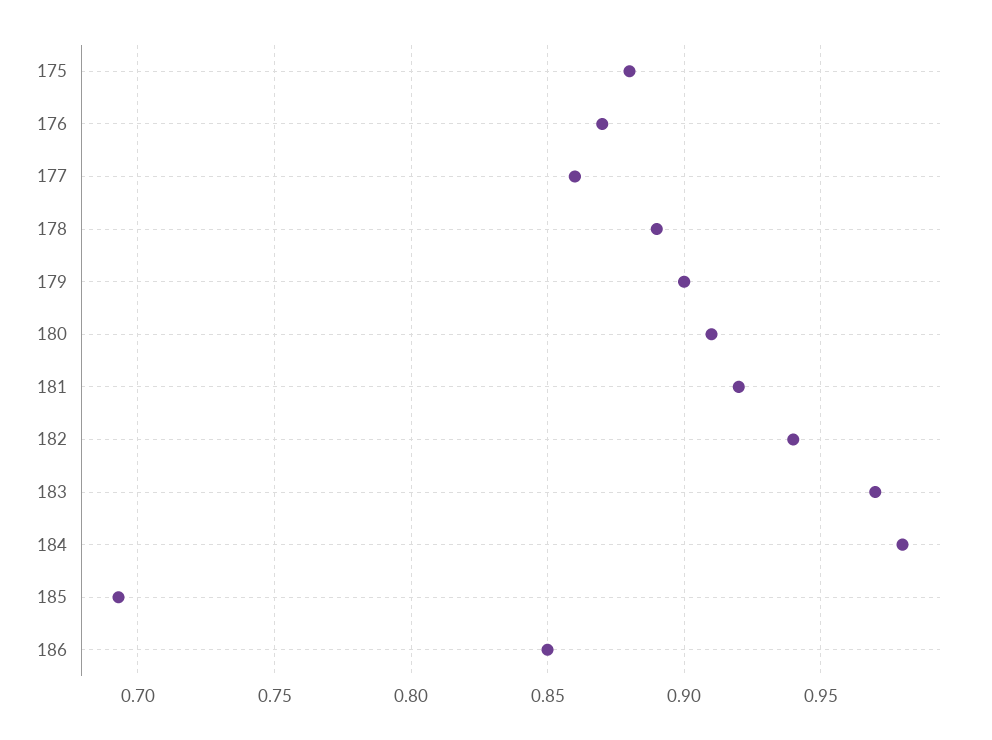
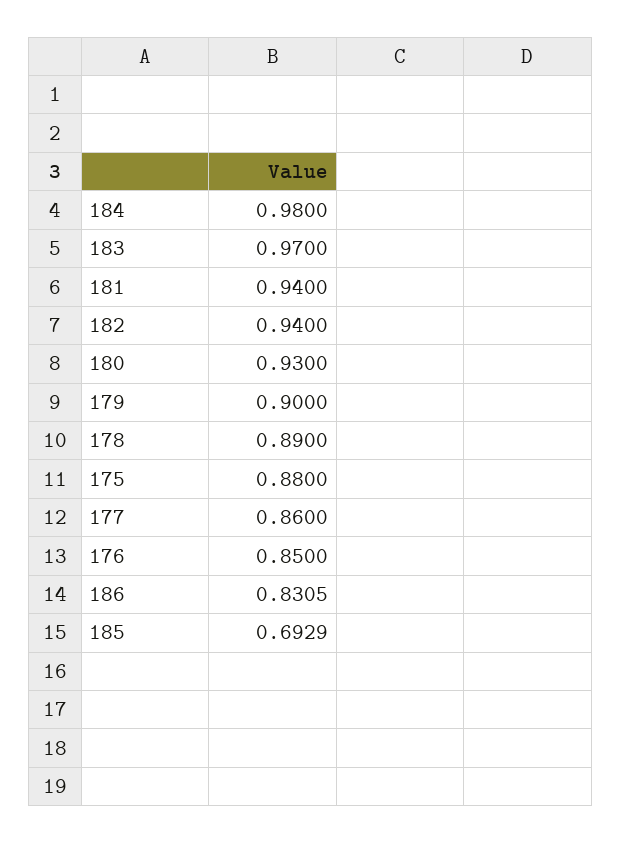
  {
    "175": 0.88,
-   "176": 0.87,
+   "176": 0.85,
    "177": 0.86,
    "178": 0.89,
    "179": 0.9,
-   "180": 0.91,
+   "180": 0.93,
-   "181": 0.92,
+   "181": 0.94,
    "182": 0.94,
    "183": 0.97,
    "184": 0.98,
    "185": 0.6929,
-   "186": 0.85
+   "186": 0.8305
  }

